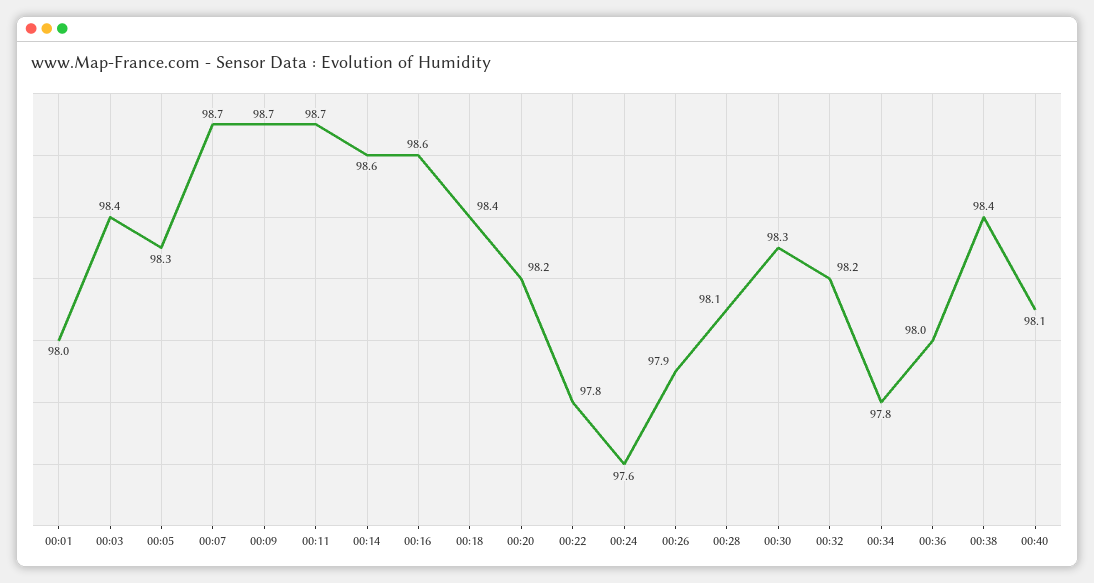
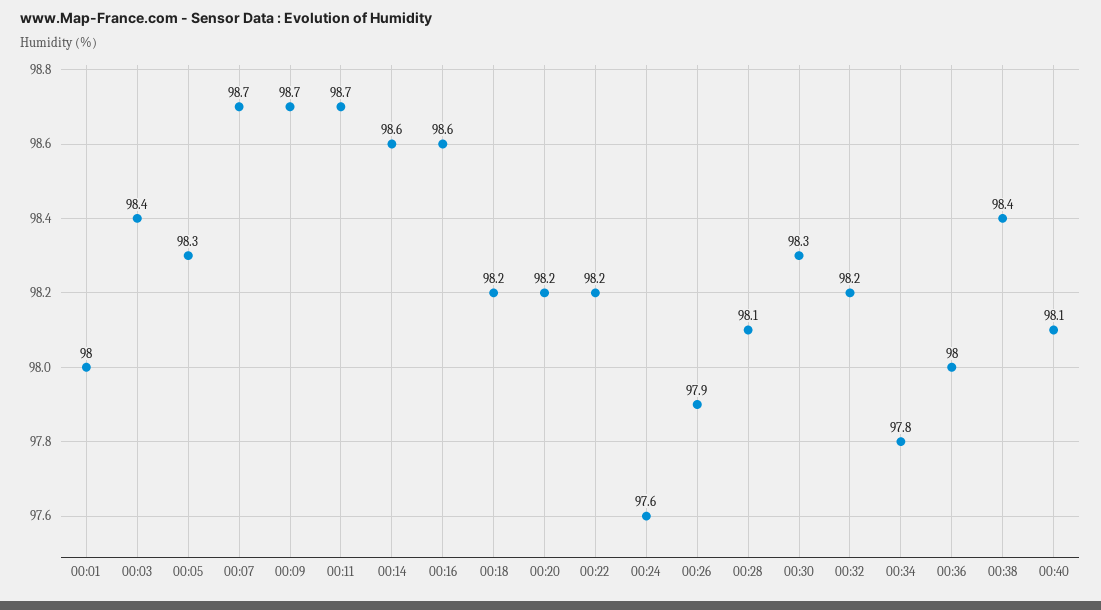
  {
    "00:01": 98,
    "00:03": 98.4,
    "00:05": 98.3,
    "00:07": 98.7,
    "00:09": 98.7,
    "00:11": 98.7,
    "00:14": 98.6,
    "00:16": 98.6,
-   "00:18": 98.4,
+   "00:18": 98.2,
    "00:20": 98.2,
-   "00:22": 97.8,
+   "00:22": 98.2,
    "00:24": 97.6,
    "00:26": 97.9,
    "00:28": 98.1,
    "00:30": 98.3,
    "00:32": 98.2,
    "00:34": 97.8,
    "00:36": 98,
    "00:38": 98.4,
    "00:40": 98.1
  }

